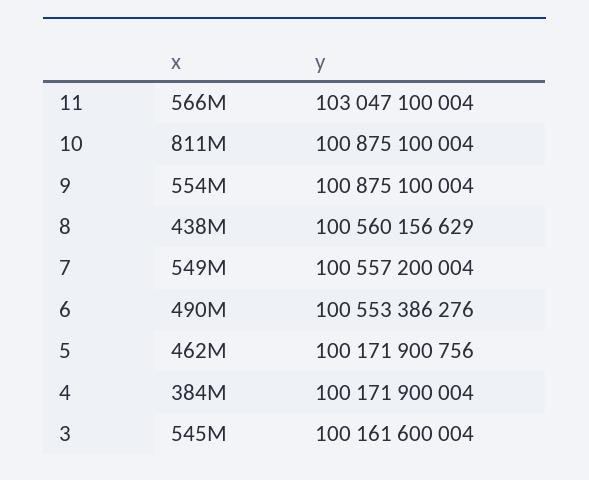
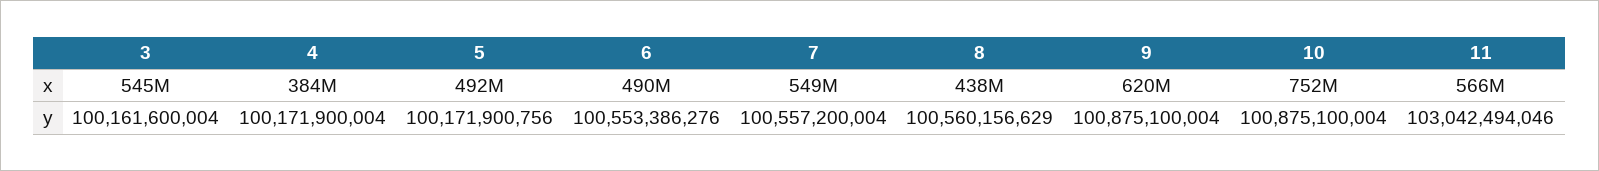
  {
    "x": {
      "11": 566000000,
-     "10": 811000000,
+     "10": 752000000,
-     "9": 554000000,
+     "9": 620000000,
      "8": 438000000,
      "7": 549000000,
      "6": 490000000,
-     "5": 462000000,
+     "5": 492000000,
      "4": 384000000,
      "3": 545000000
    },
    "y": {
-     "11": 103047100004,
+     "11": 103042494046,
      "10": 100875100004,
      "9": 100875100004,
      "8": 100560156629,
      "7": 100557200004,
      "6": 100553386276,
      "5": 100171900756,
      "4": 100171900004,
      "3": 100161600004
    }
  }

